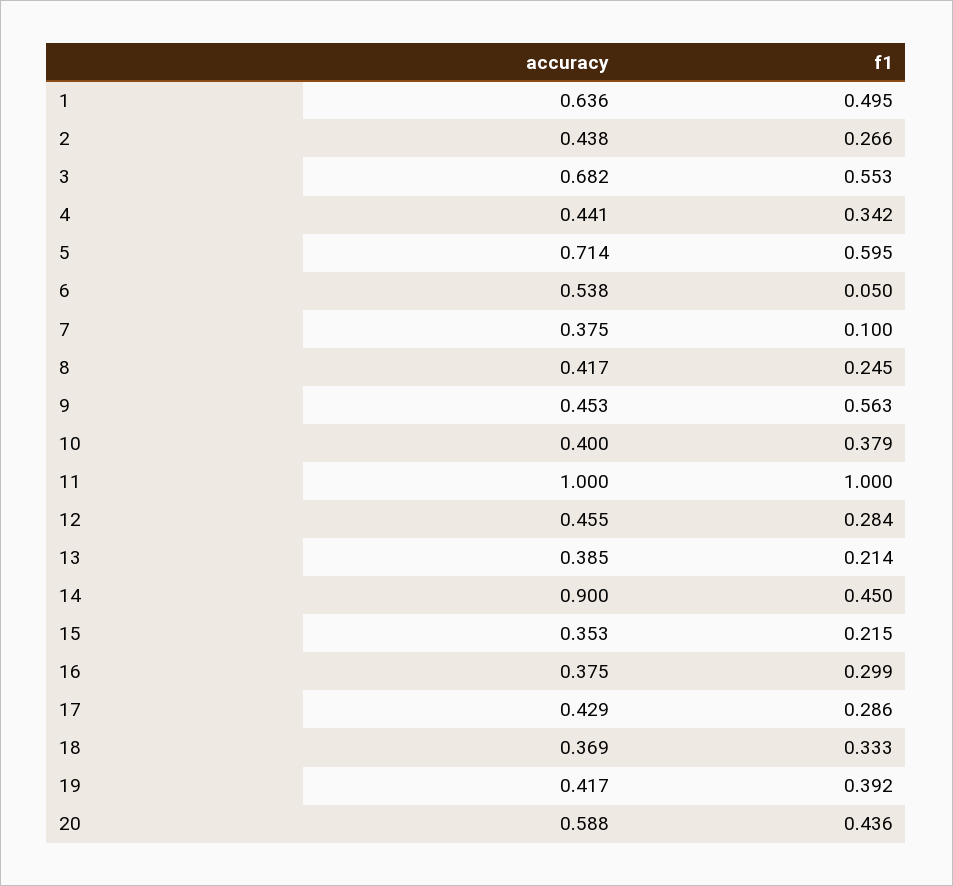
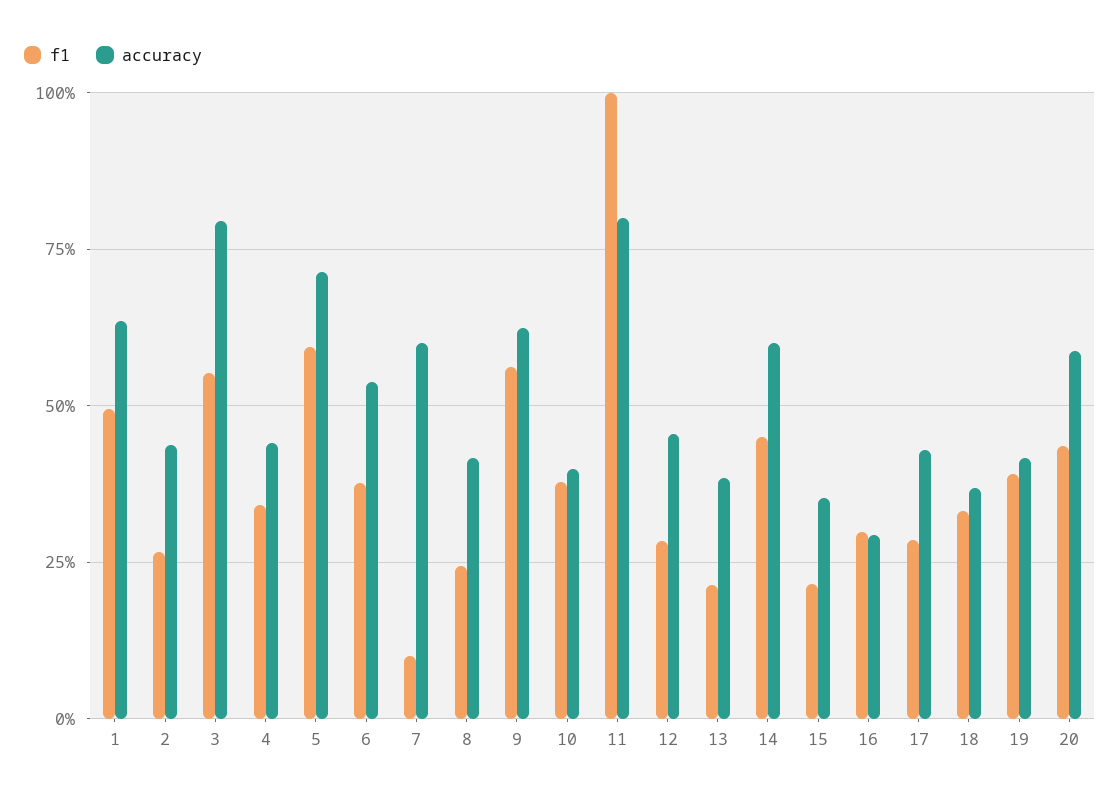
  {
    "accuracy": {
      "1": 0.636,
      "2": 0.438,
-     "3": 0.682,
+     "3": 0.8,
      "4": 0.441,
      "5": 0.714,
      "6": 0.538,
-     "7": 0.375,
+     "7": 0.6,
      "8": 0.417,
-     "9": 0.453,
+     "9": 0.625,
      "10": 0.4,
-     "11": 1,
+     "11": 0.8,
      "12": 0.455,
      "13": 0.385,
-     "14": 0.9,
+     "14": 0.6,
      "15": 0.353,
-     "16": 0.375,
+     "16": 0.3,
      "17": 0.429,
      "18": 0.369,
      "19": 0.417,
      "20": 0.588
    },
    "f1": {
      "1": 0.495,
      "2": 0.266,
      "3": 0.553,
      "4": 0.342,
      "5": 0.595,
-     "6": 0.05,
+     "6": 0.375,
      "7": 0.1,
      "8": 0.245,
      "9": 0.563,
      "10": 0.379,
      "11": 1,
      "12": 0.284,
      "13": 0.214,
      "14": 0.45,
      "15": 0.215,
      "16": 0.299,
      "17": 0.286,
      "18": 0.333,
      "19": 0.392,
      "20": 0.436
    }
  }

